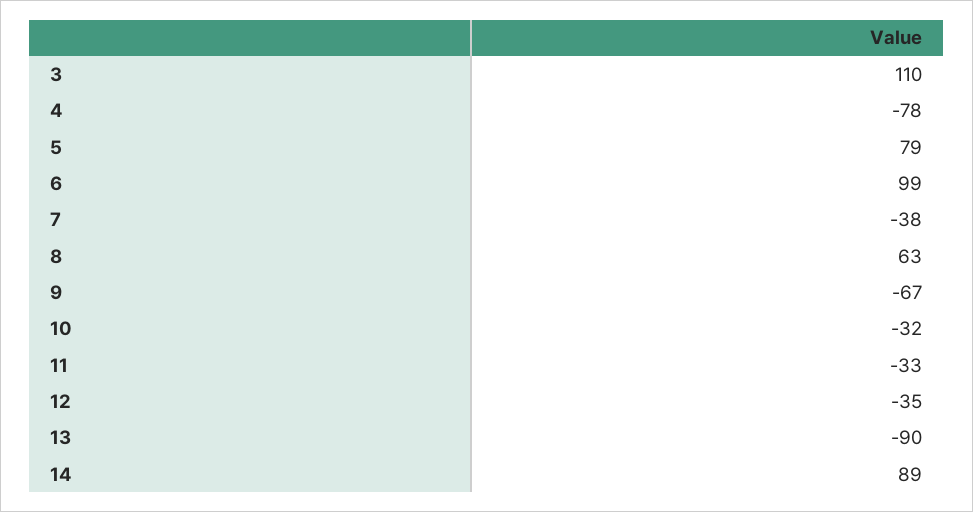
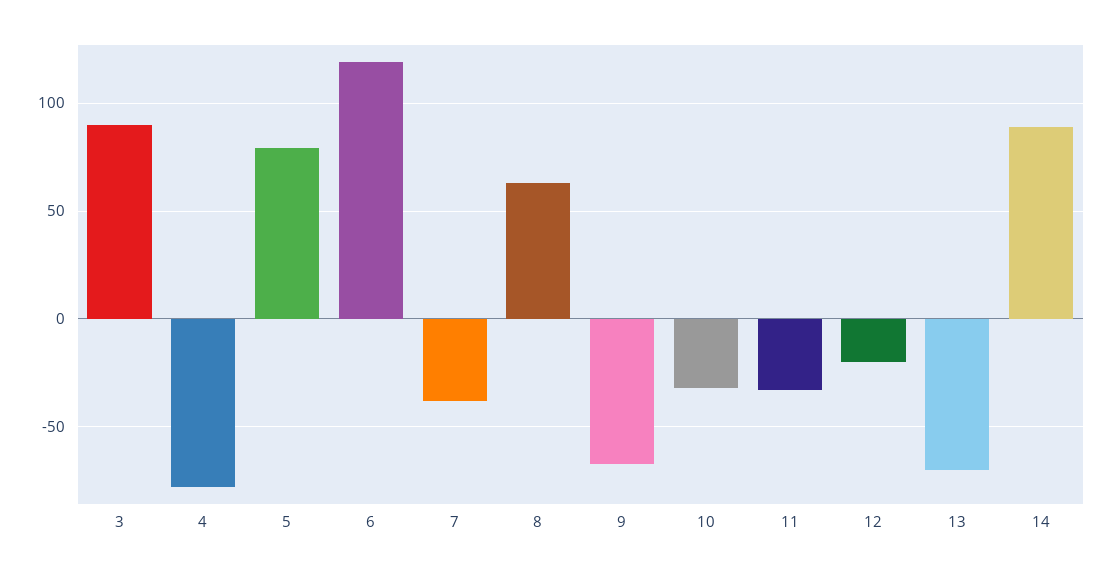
  {
-   "3": 110,
+   "3": 90,
    "4": -78,
    "5": 79,
-   "6": 99,
+   "6": 120,
    "7": -38,
    "8": 63,
    "9": -67,
    "10": -32,
    "11": -33,
-   "12": -35,
+   "12": -20,
-   "13": -90,
+   "13": -70,
    "14": 89
  }

